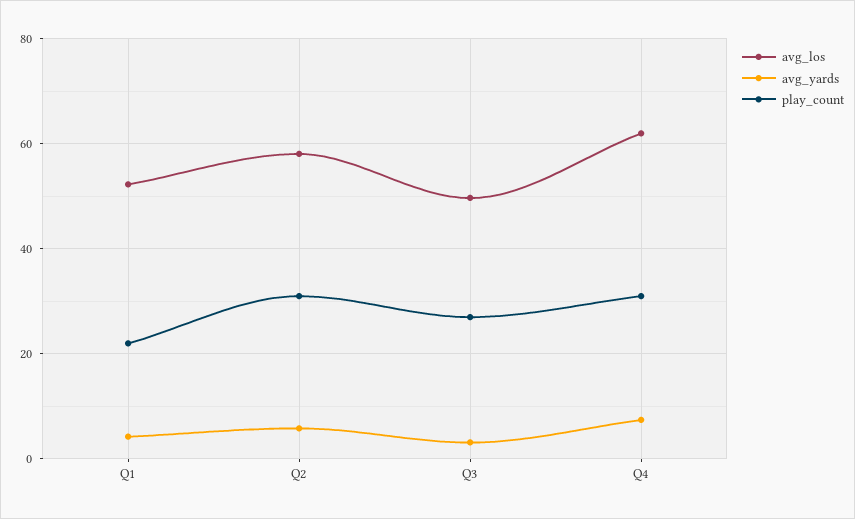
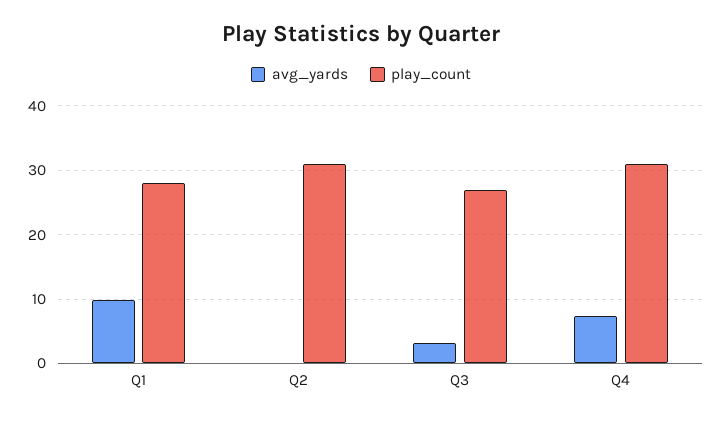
  {
-   "avg_los": {
-     "Q1": 52,
-     "Q2": 58,
-     "Q3": 50,
-     "Q4": 62
-   },
    "avg_yards": {
-     "Q1": 4,
+     "Q1": 10,
-     "Q2": 6,
+     "Q2": 0,
      "Q3": 3,
      "Q4": 7
    },
    "play_count": {
-     "Q1": 22,
+     "Q1": 28,
      "Q2": 31,
      "Q3": 27,
      "Q4": 31
    }
  }

